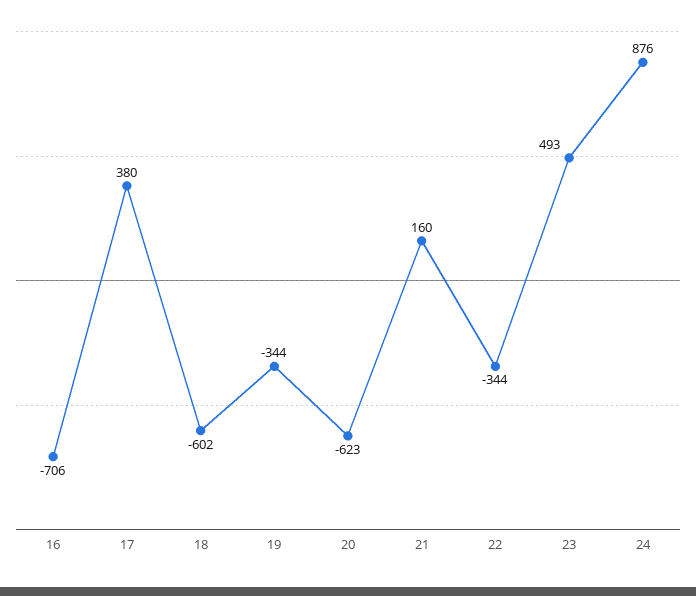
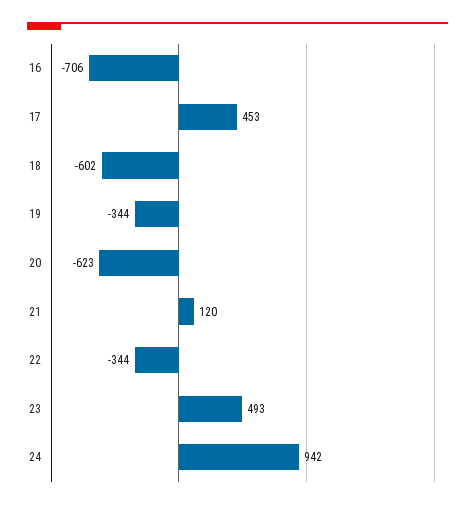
  {
    "16": -706,
-   "17": 380,
+   "17": 453,
    "18": -602,
    "19": -344,
    "20": -623,
-   "21": 160,
+   "21": 120,
    "22": -344,
    "23": 493,
-   "24": 876
+   "24": 942
  }

